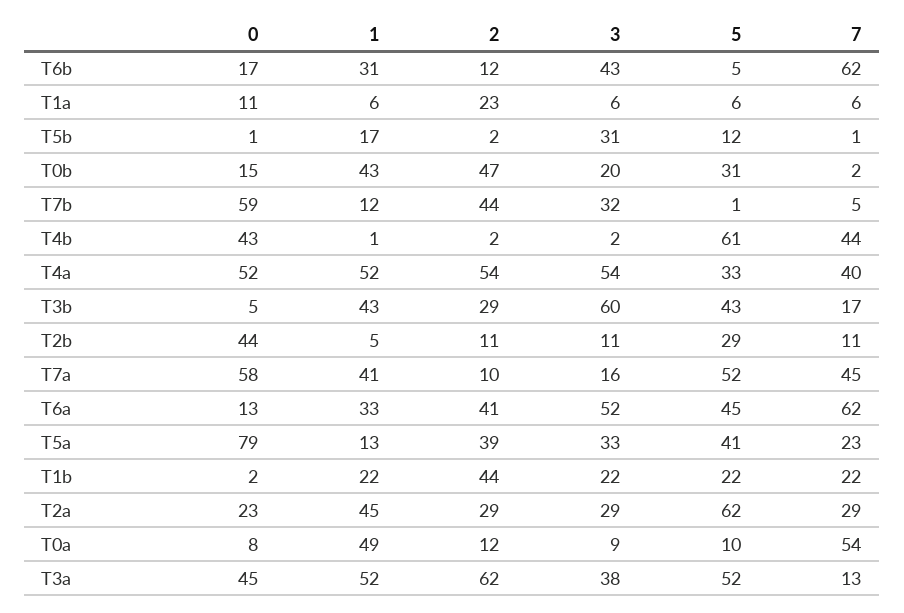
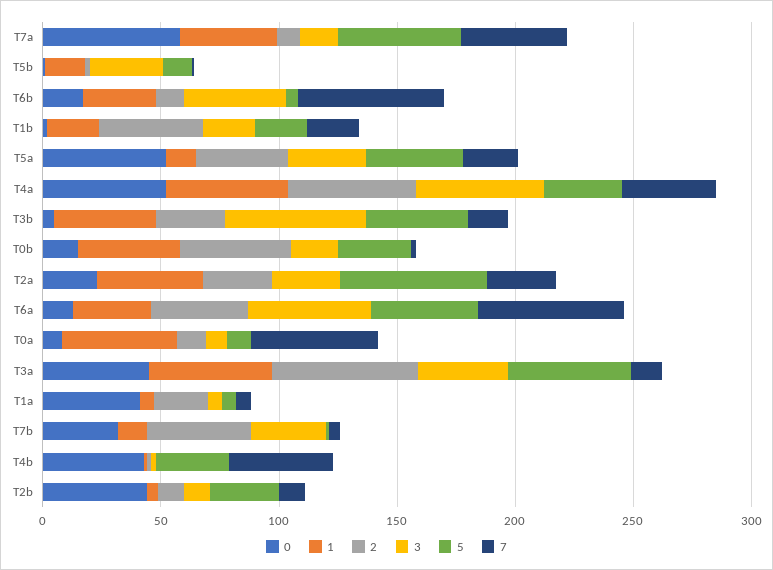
  {
    "0": {
      "T6b": 17,
-     "T1a": 11,
+     "T1a": 40,
      "T5b": 1,
      "T0b": 15,
-     "T7b": 59,
+     "T7b": 30,
      "T4b": 43,
      "T4a": 52,
      "T3b": 5,
      "T2b": 44,
      "T7a": 58,
      "T6a": 13,
-     "T5a": 79,
+     "T5a": 50,
      "T1b": 2,
      "T2a": 23,
      "T0a": 8,
      "T3a": 45
    },
    "1": {
      "T6b": 31,
      "T1a": 6,
      "T5b": 17,
      "T0b": 43,
      "T7b": 12,
      "T4b": 1,
      "T4a": 52,
      "T3b": 43,
      "T2b": 5,
      "T7a": 41,
      "T6a": 33,
      "T5a": 13,
      "T1b": 22,
      "T2a": 45,
      "T0a": 49,
      "T3a": 52
    },
    "2": {
      "T6b": 12,
      "T1a": 23,
      "T5b": 2,
      "T0b": 47,
      "T7b": 44,
      "T4b": 2,
      "T4a": 54,
      "T3b": 29,
      "T2b": 11,
      "T7a": 10,
      "T6a": 41,
      "T5a": 39,
      "T1b": 44,
      "T2a": 29,
      "T0a": 12,
      "T3a": 62
    },
    "3": {
      "T6b": 43,
      "T1a": 6,
      "T5b": 31,
      "T0b": 20,
      "T7b": 32,
      "T4b": 2,
      "T4a": 54,
      "T3b": 60,
      "T2b": 11,
      "T7a": 16,
      "T6a": 52,
      "T5a": 33,
      "T1b": 22,
      "T2a": 29,
      "T0a": 9,
      "T3a": 38
    },
    "5": {
      "T6b": 5,
      "T1a": 6,
      "T5b": 12,
      "T0b": 31,
      "T7b": 1,
-     "T4b": 61,
+     "T4b": 30,
      "T4a": 33,
      "T3b": 43,
      "T2b": 29,
      "T7a": 52,
      "T6a": 45,
      "T5a": 41,
      "T1b": 22,
      "T2a": 62,
      "T0a": 10,
      "T3a": 52
    },
    "7": {
      "T6b": 62,
      "T1a": 6,
      "T5b": 1,
      "T0b": 2,
      "T7b": 5,
      "T4b": 44,
      "T4a": 40,
      "T3b": 17,
      "T2b": 11,
      "T7a": 45,
      "T6a": 62,
      "T5a": 23,
      "T1b": 22,
      "T2a": 29,
      "T0a": 54,
      "T3a": 13
    }
  }

